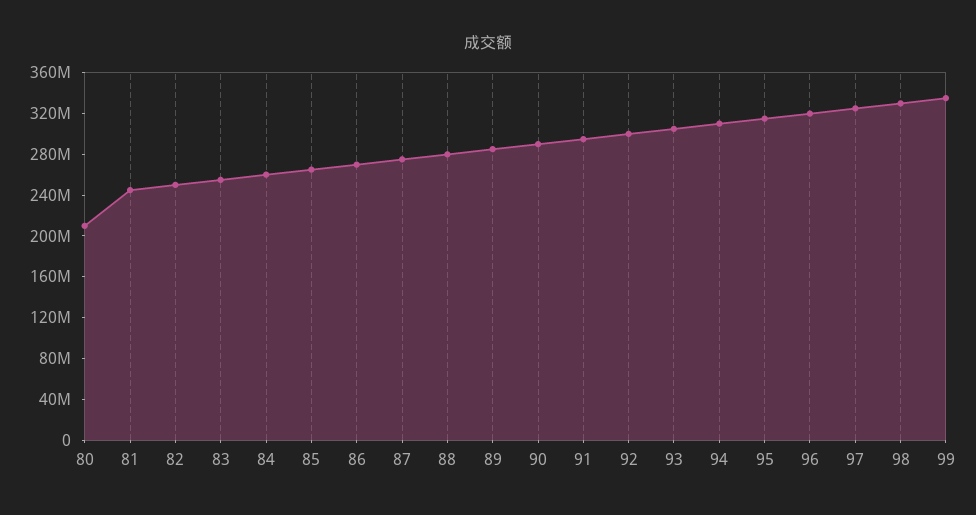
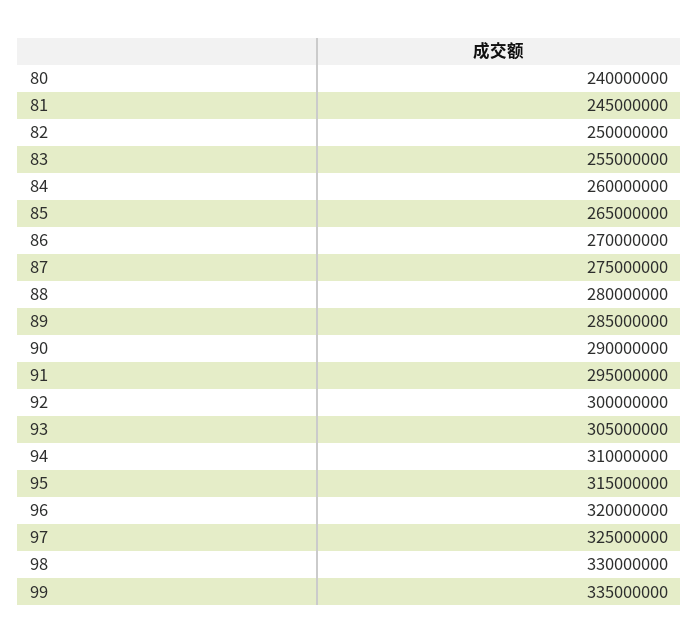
  {
-   "80": 210000000,
+   "80": 240000000,
    "81": 245000000,
    "82": 250000000,
    "83": 255000000,
    "84": 260000000,
    "85": 265000000,
    "86": 270000000,
    "87": 275000000,
    "88": 280000000,
    "89": 285000000,
    "90": 290000000,
    "91": 295000000,
    "92": 300000000,
    "93": 305000000,
    "94": 310000000,
    "95": 315000000,
    "96": 320000000,
    "97": 325000000,
    "98": 330000000,
    "99": 335000000
  }

